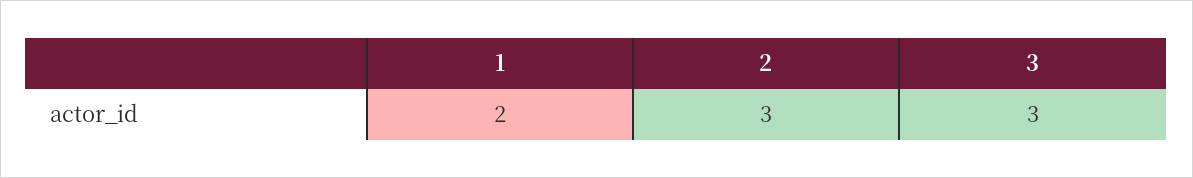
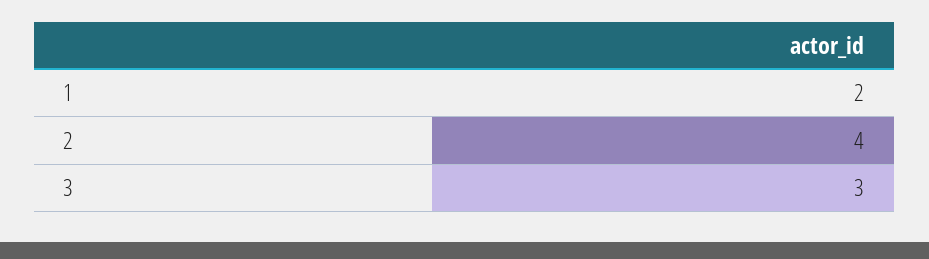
  {
    "1": 2,
-   "2": 3,
+   "2": 4,
    "3": 3
  }

